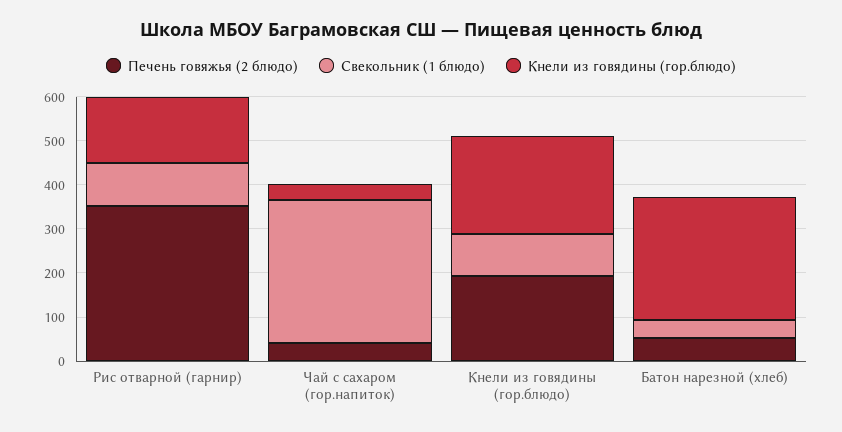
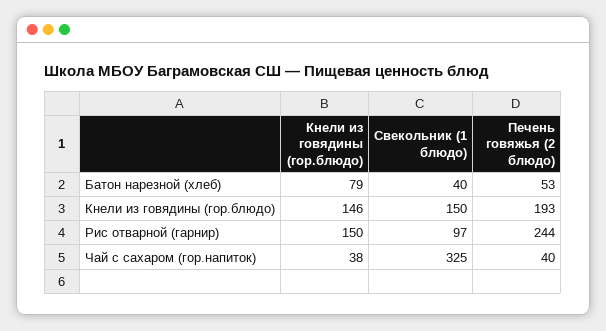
  {
    "Печень говяжья (2 блюдо)": {
-     "Рис отварной (гарнир)": 360,
+     "Рис отварной (гарнир)": 244,
      "Чай с сахаром (гор.напиток)": 40,
      "Кнели из говядины (гор.блюдо)": 193,
      "Батон нарезной (хлеб)": 53
    },
    "Свекольник (1 блюдо)": {
      "Рис отварной (гарнир)": 97,
      "Чай с сахаром (гор.напиток)": 325,
-     "Кнели из говядины (гор.блюдо)": 100,
+     "Кнели из говядины (гор.блюдо)": 150,
      "Батон нарезной (хлеб)": 40
    },
    "Кнели из говядины (гор.блюдо)": {
      "Рис отварной (гарнир)": 150,
      "Чай с сахаром (гор.напиток)": 38,
-     "Кнели из говядины (гор.блюдо)": 220,
+     "Кнели из говядины (гор.блюдо)": 146,
-     "Батон нарезной (хлеб)": 280
+     "Батон нарезной (хлеб)": 79
    }
  }

